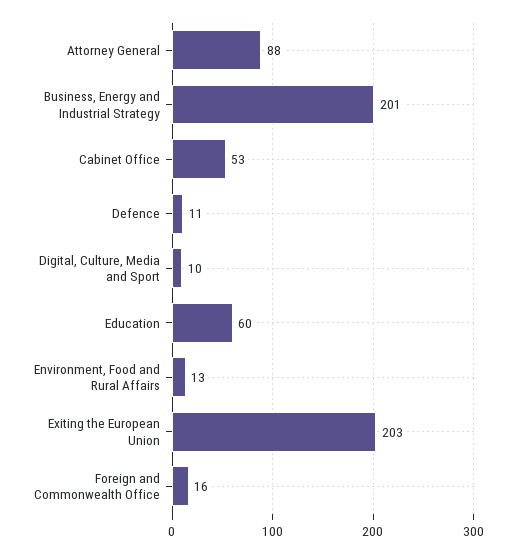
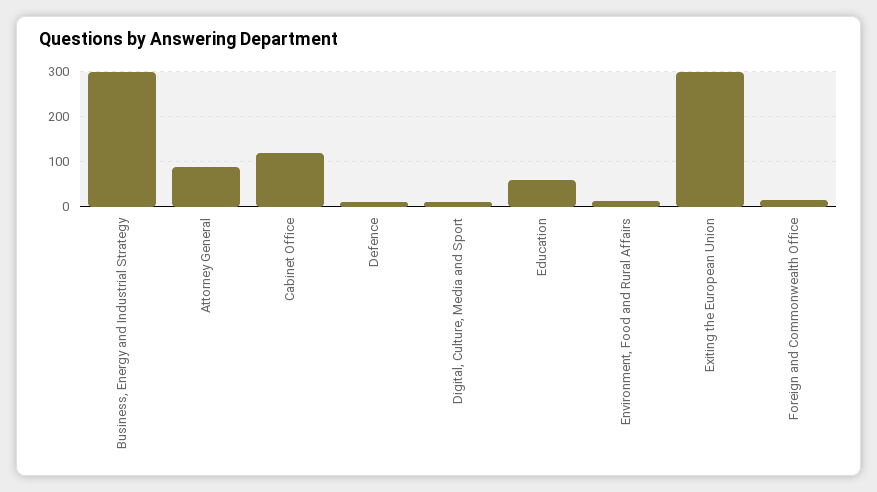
  {
    "Attorney General": 88,
-   "Business, Energy and Industrial Strategy": 201,
+   "Business, Energy and Industrial Strategy": 300,
-   "Cabinet Office": 53,
+   "Cabinet Office": 120,
    "Defence": 11,
    "Digital, Culture, Media and Sport": 10,
    "Education": 60,
    "Environment, Food and Rural Affairs": 13,
-   "Exiting the European Union": 203,
+   "Exiting the European Union": 300,
    "Foreign and Commonwealth Office": 16
  }

